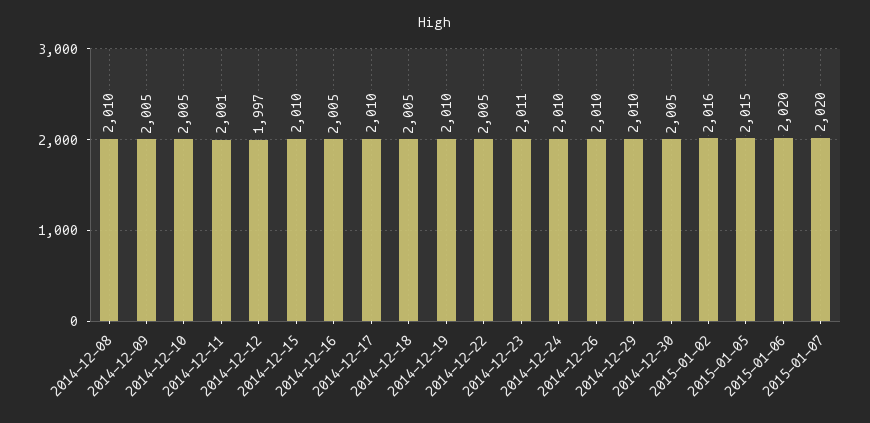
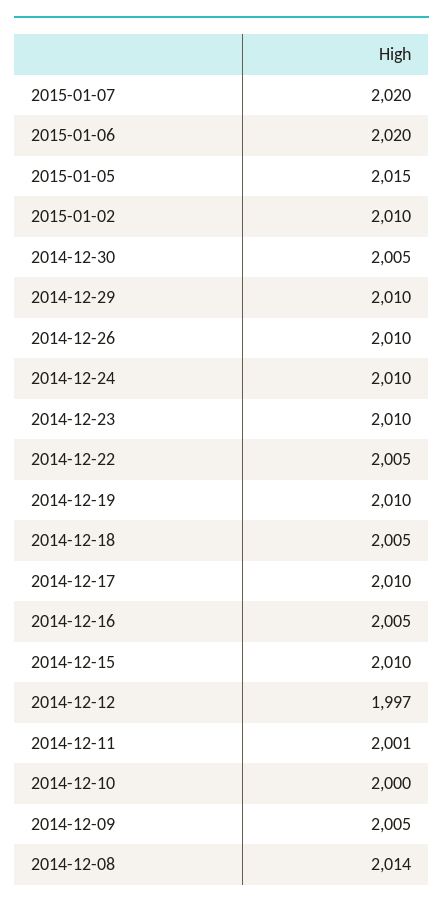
  {
-   "2014-12-08": 2010,
+   "2014-12-08": 2014,
    "2014-12-09": 2005,
-   "2014-12-10": 2005,
+   "2014-12-10": 2000,
    "2014-12-11": 2001,
    "2014-12-12": 1997,
    "2014-12-15": 2010,
    "2014-12-16": 2005,
    "2014-12-17": 2010,
    "2014-12-18": 2005,
    "2014-12-19": 2010,
    "2014-12-22": 2005,
-   "2014-12-23": 2011,
+   "2014-12-23": 2010,
    "2014-12-24": 2010,
    "2014-12-26": 2010,
    "2014-12-29": 2010,
    "2014-12-30": 2005,
-   "2015-01-02": 2016,
+   "2015-01-02": 2010,
    "2015-01-05": 2015,
    "2015-01-06": 2020,
    "2015-01-07": 2020
  }

